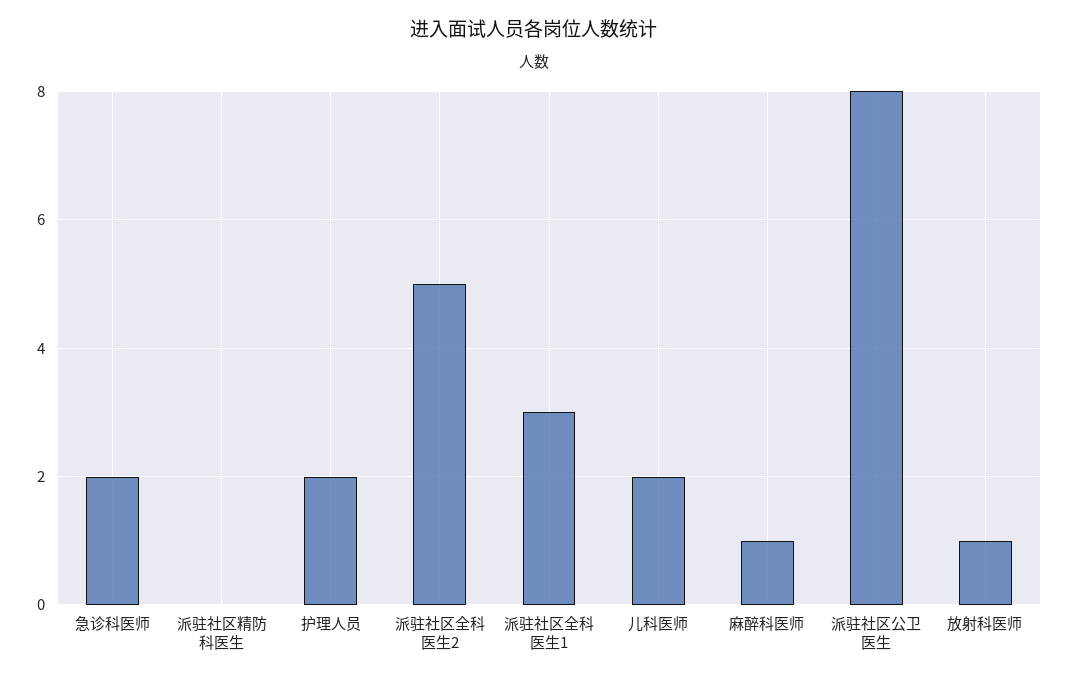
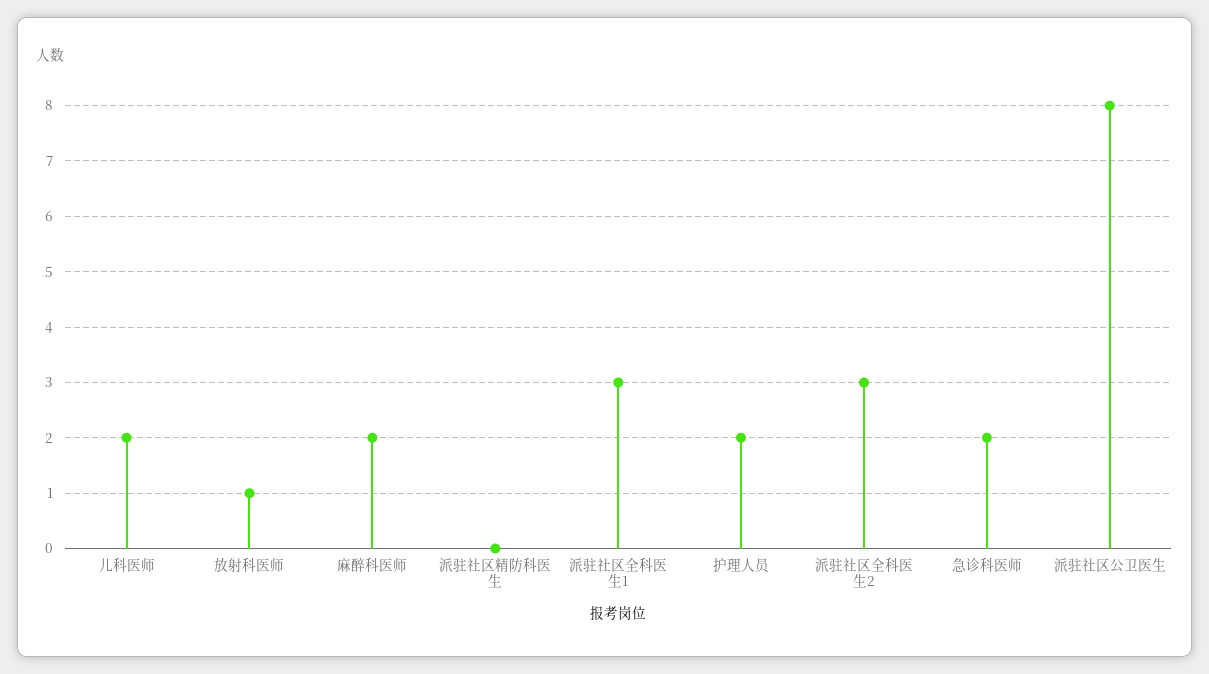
  {
    "急诊科医师": 2,
    "派驻社区精防科医生": 0,
    "护理人员": 2,
-   "派驻社区全科医生2": 5,
+   "派驻社区全科医生2": 3,
    "派驻社区全科医生1": 3,
    "儿科医师": 2,
-   "麻醉科医师": 1,
+   "麻醉科医师": 2,
    "派驻社区公卫医生": 8,
    "放射科医师": 1
  }

